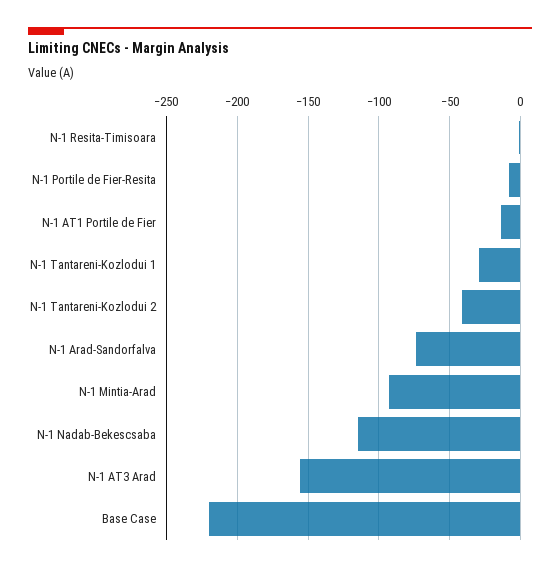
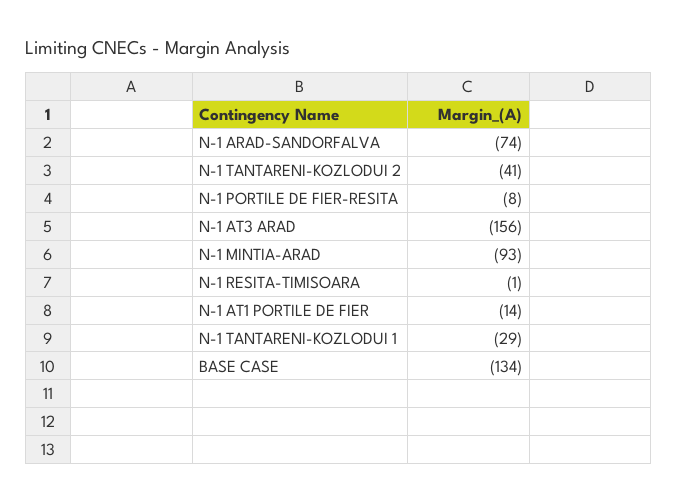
  {
    "N-1 Resita-Timisoara": -1,
    "N-1 Portile de Fier-Resita": -8,
    "N-1 AT1 Portile de Fier": -14,
    "N-1 Tantareni-Kozlodui 1": -29,
    "N-1 Tantareni-Kozlodui 2": -41,
    "N-1 Arad-Sandorfalva": -74,
    "N-1 Mintia-Arad": -93,
-   "N-1 Nadab-Bekescsaba": -115,
    "N-1 AT3 Arad": -156,
-   "Base Case": -220
+   "Base Case": -134
  }

